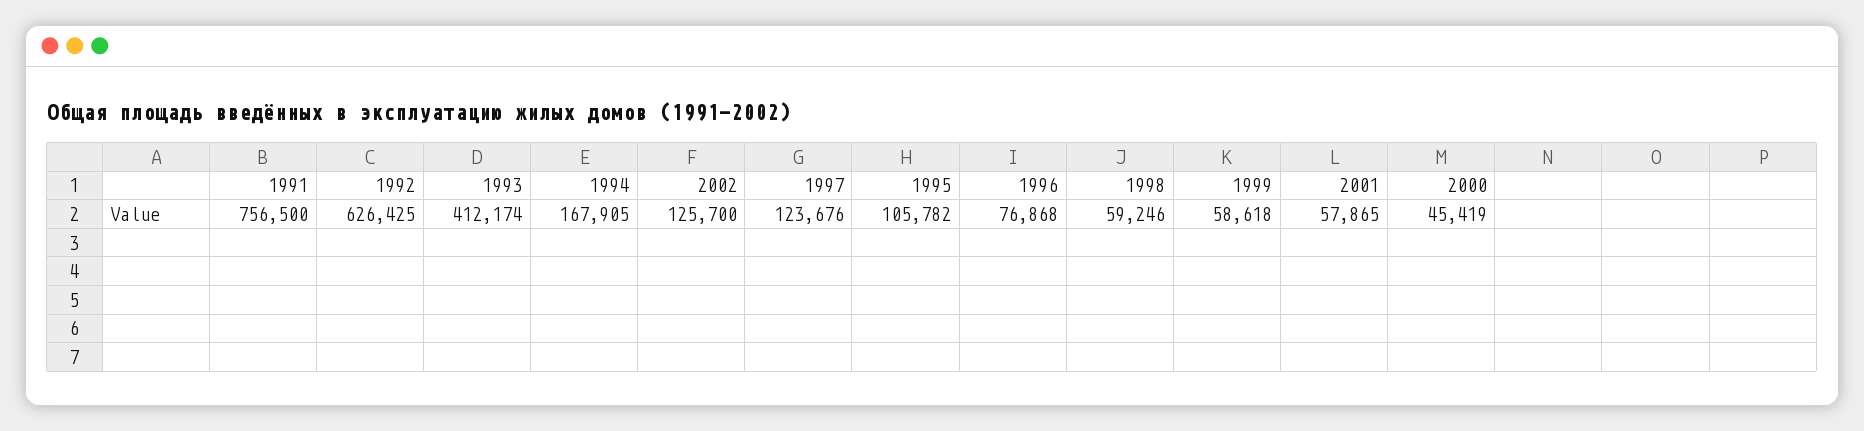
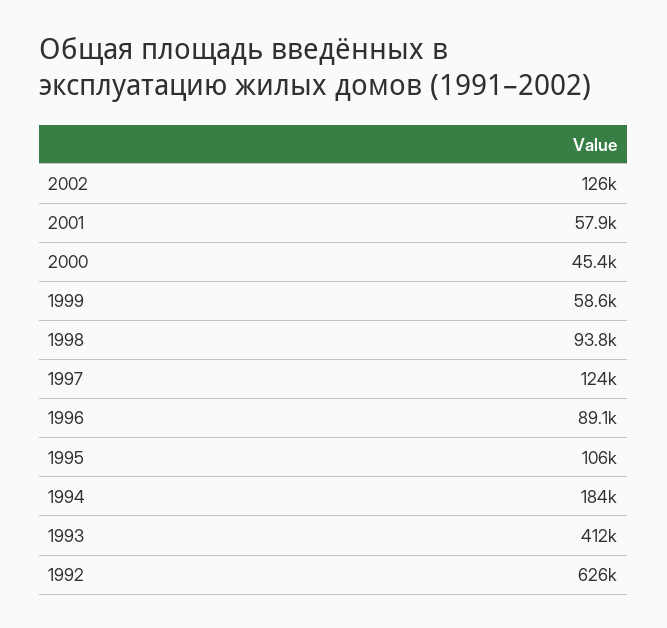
  {
-   "1991": 756500,
    "1992": 626425,
    "1993": 412174,
-   "1994": 167905,
+   "1994": 184000,
    "2002": 125700,
    "1997": 123676,
    "1995": 105782,
-   "1996": 76868,
+   "1996": 89100,
-   "1998": 59246,
+   "1998": 93800,
    "1999": 58618,
    "2001": 57865,
    "2000": 45419
  }

